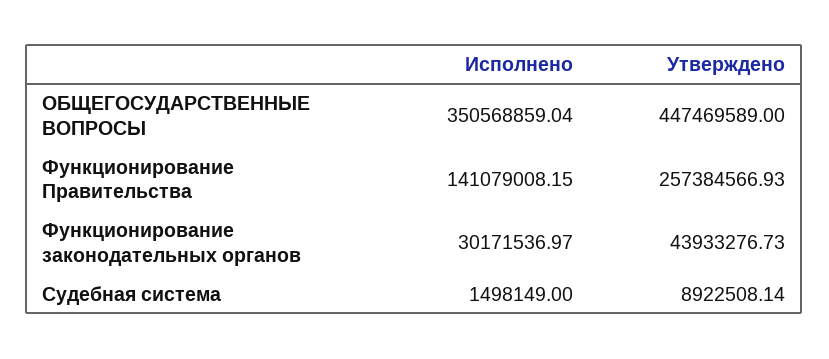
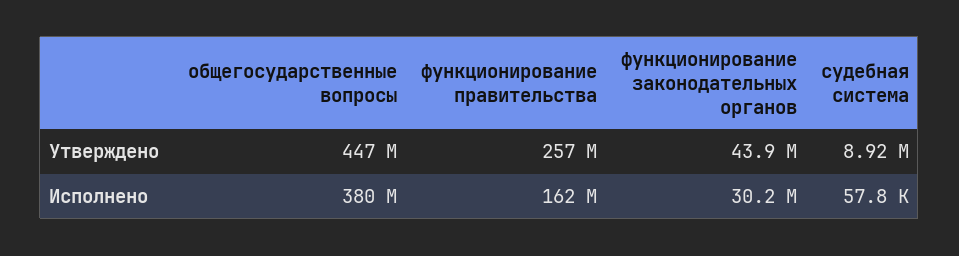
  {
    "Исполнено": {
-     "ОБЩЕГОСУДАРСТВЕННЫЕ ВОПРОСЫ": 350568859.04,
+     "ОБЩЕГОСУДАРСТВЕННЫЕ ВОПРОСЫ": 380000000,
-     "Функционирование Правительства": 141079008.15,
+     "Функционирование Правительства": 162000000,
      "Функционирование законодательных органов": 30171536.97,
-     "Судебная система": 1498149
+     "Судебная система": 57800
    },
    "Утверждено": {
      "ОБЩЕГОСУДАРСТВЕННЫЕ ВОПРОСЫ": 447469589,
      "Функционирование Правительства": 257384566.93,
      "Функционирование законодательных органов": 43933276.73,
      "Судебная система": 8922508.14
    }
  }

